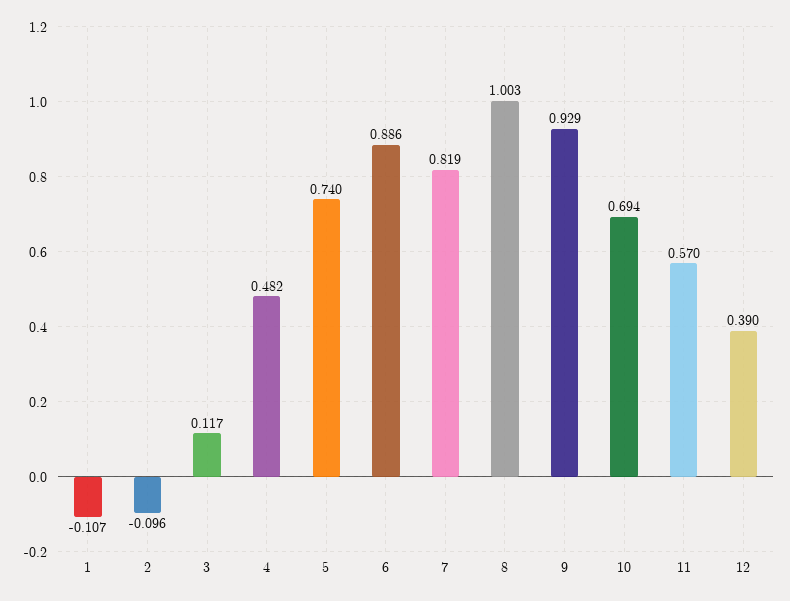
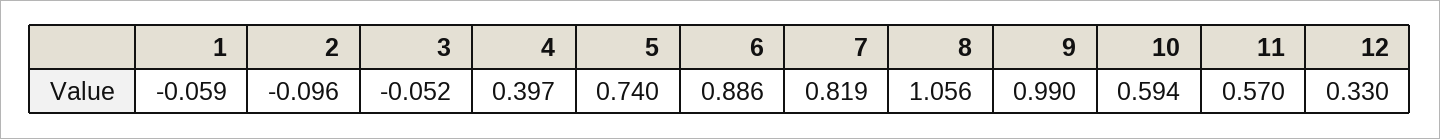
  {
-   "1": -0.107,
+   "1": -0.059,
    "2": -0.096,
-   "3": 0.117,
+   "3": -0.052,
-   "4": 0.482,
+   "4": 0.397,
    "5": 0.74,
    "6": 0.886,
    "7": 0.819,
-   "8": 1.003,
+   "8": 1.056,
-   "9": 0.929,
+   "9": 0.99,
-   "10": 0.694,
+   "10": 0.594,
    "11": 0.57,
-   "12": 0.39
+   "12": 0.33
  }

